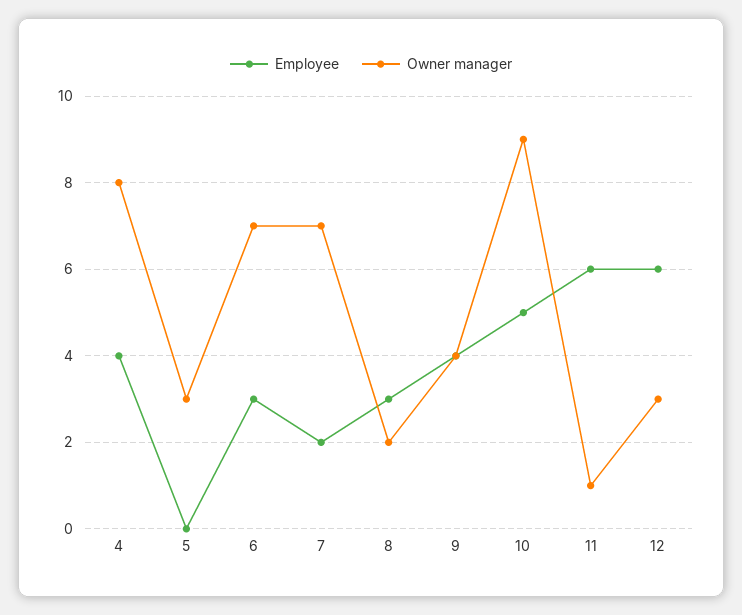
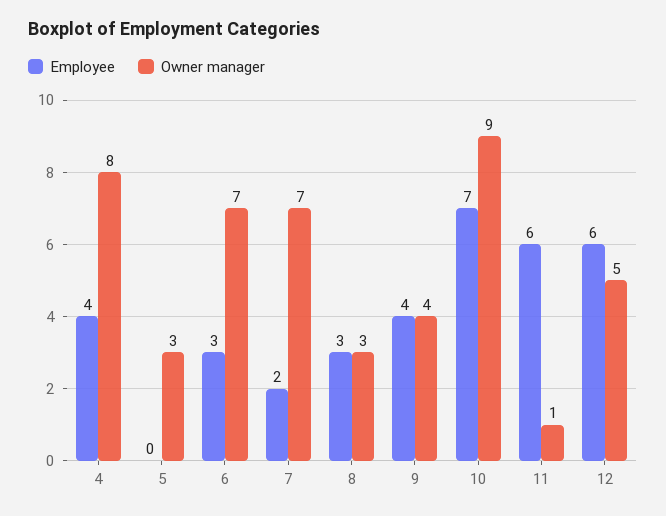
  {
    "Employee": {
      "4": 4,
      "5": 0,
      "6": 3,
      "7": 2,
      "8": 3,
      "9": 4,
-     "10": 5,
+     "10": 7,
      "11": 6,
      "12": 6
    },
    "Owner manager": {
      "4": 8,
      "5": 3,
      "6": 7,
      "7": 7,
-     "8": 2,
+     "8": 3,
      "9": 4,
      "10": 9,
      "11": 1,
-     "12": 3
+     "12": 5
    }
  }

